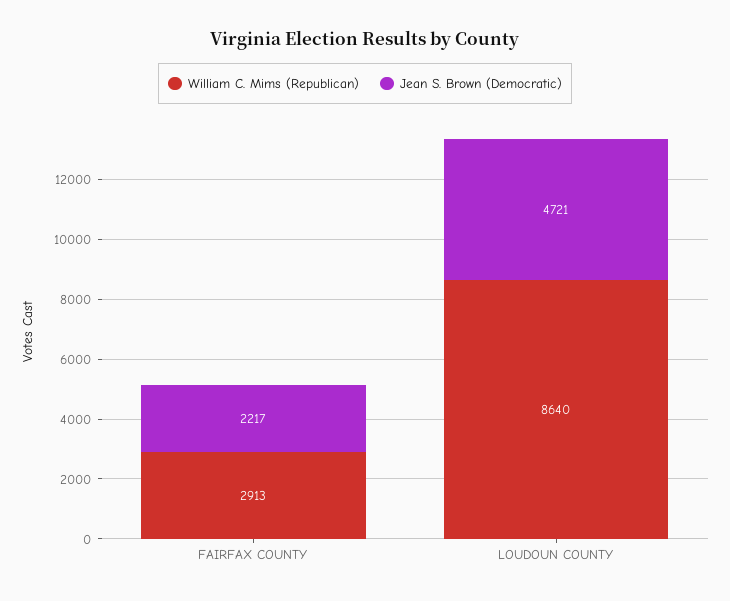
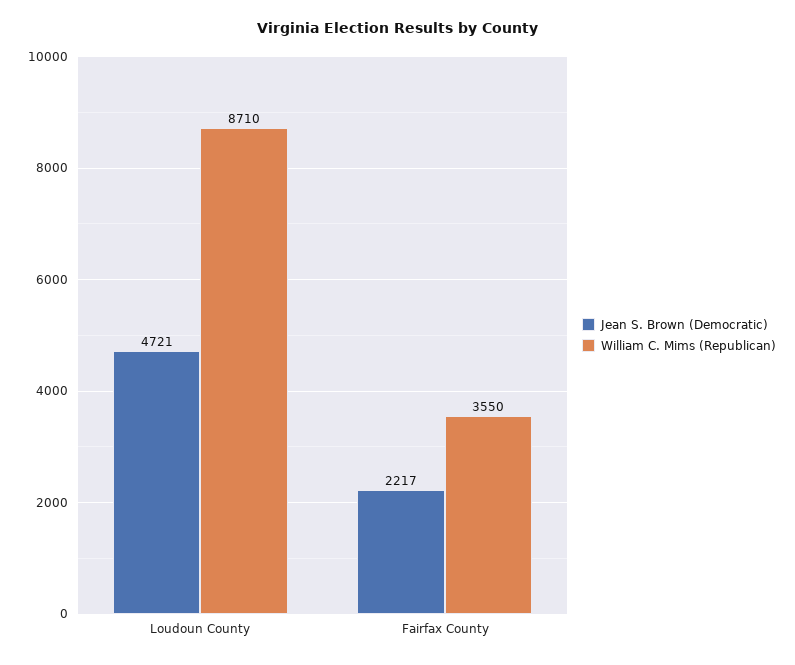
  {
    "William C. Mims (Republican)": {
-     "FAIRFAX COUNTY": 2913,
+     "FAIRFAX COUNTY": 3550,
-     "LOUDOUN COUNTY": 8640
+     "LOUDOUN COUNTY": 8710
    },
    "Jean S. Brown (Democratic)": {
      "FAIRFAX COUNTY": 2217,
      "LOUDOUN COUNTY": 4721
    }
  }

